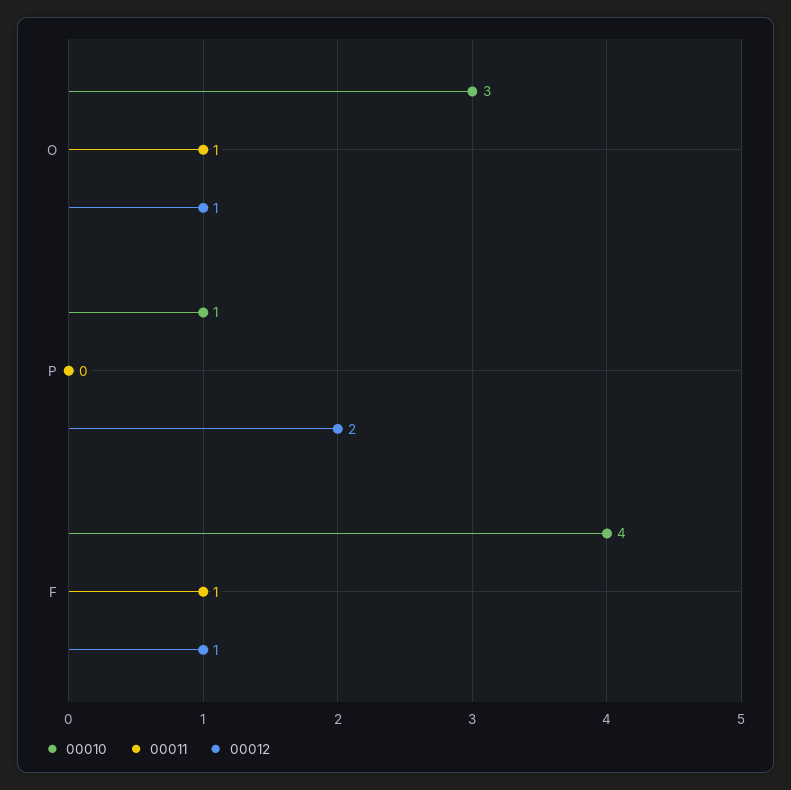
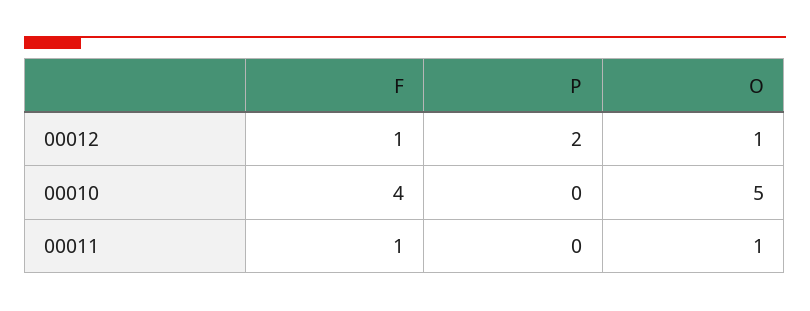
  {
    "00010": {
-     "O": 3,
+     "O": 5,
-     "P": 1,
+     "P": 0,
      "F": 4
    },
    "00011": {
      "O": 1,
      "P": 0,
      "F": 1
    },
    "00012": {
      "O": 1,
      "P": 2,
      "F": 1
    }
  }

